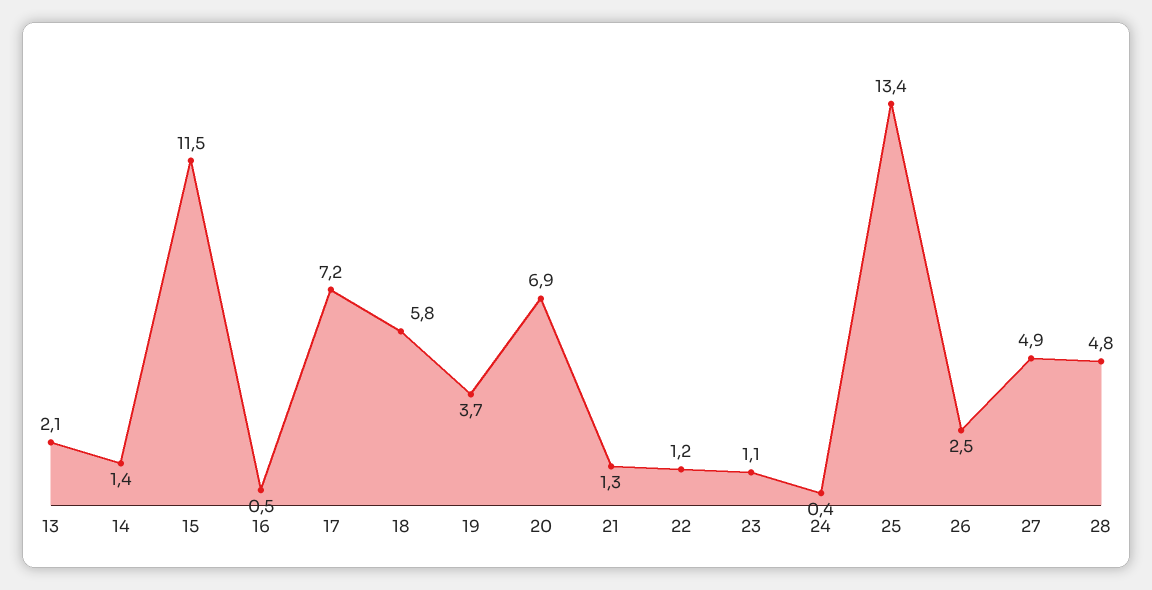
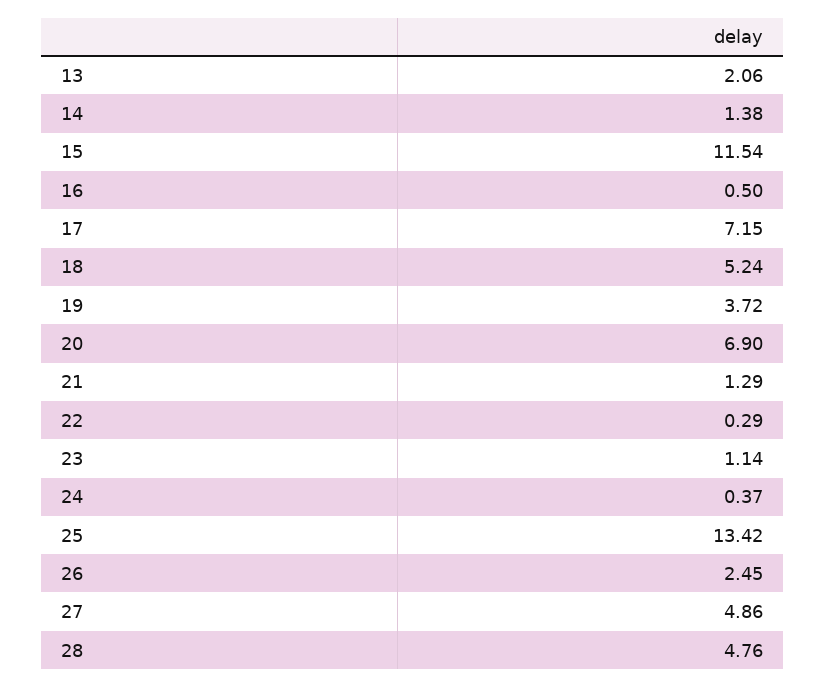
  {
    "13": 2.06,
    "14": 1.38,
    "15": 11.54,
    "16": 0.5,
    "17": 7.15,
-   "18": 5.8,
+   "18": 5.24,
    "19": 3.72,
    "20": 6.9,
    "21": 1.29,
-   "22": 1.2,
+   "22": 0.29,
    "23": 1.14,
    "24": 0.37,
    "25": 13.42,
    "26": 2.45,
    "27": 4.86,
    "28": 4.76
  }

